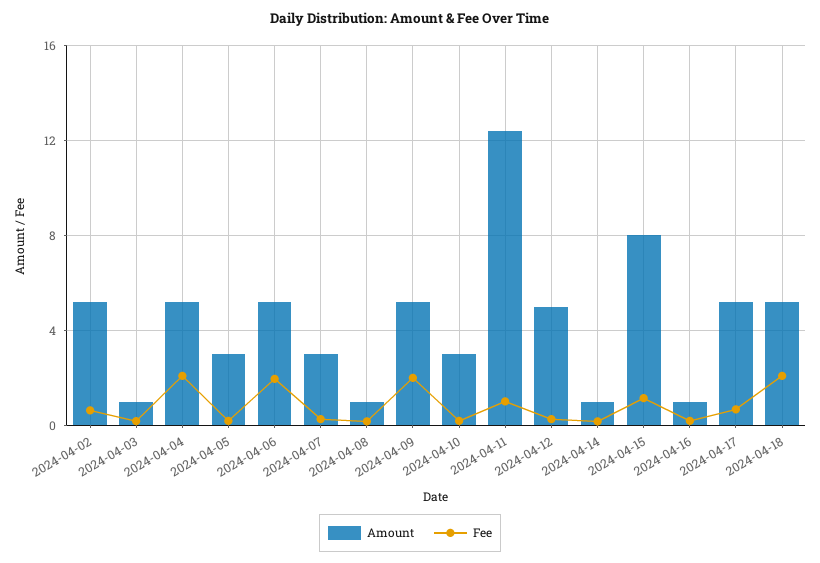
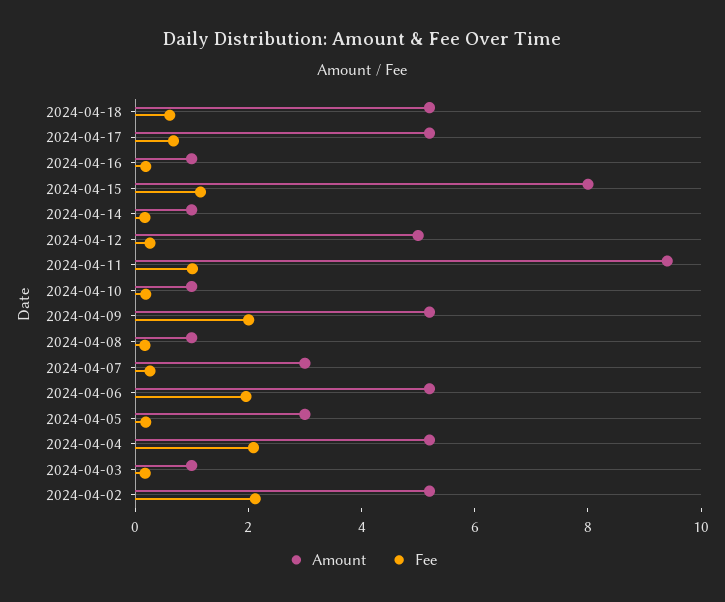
  {
    "Amount": {
      "2024-04-02": 5,
      "2024-04-03": 1,
      "2024-04-04": 5,
      "2024-04-05": 3,
      "2024-04-06": 5,
      "2024-04-07": 3,
      "2024-04-08": 1,
      "2024-04-09": 5,
-     "2024-04-10": 3,
+     "2024-04-10": 1,
-     "2024-04-11": 12.5,
+     "2024-04-11": 9.5,
      "2024-04-12": 5,
      "2024-04-14": 1,
      "2024-04-15": 8,
      "2024-04-16": 1,
      "2024-04-17": 5,
      "2024-04-18": 5
    },
    "Fee": {
-     "2024-04-02": 0.5,
+     "2024-04-02": 2,
      "2024-04-03": 0,
      "2024-04-04": 2,
      "2024-04-05": 0,
      "2024-04-06": 2,
      "2024-04-07": 0.5,
      "2024-04-08": 0,
      "2024-04-09": 2,
      "2024-04-10": 0,
      "2024-04-11": 1,
      "2024-04-12": 0.5,
      "2024-04-14": 0,
      "2024-04-15": 1,
      "2024-04-16": 0,
      "2024-04-17": 0.5,
-     "2024-04-18": 2
+     "2024-04-18": 0.5
    }
  }

